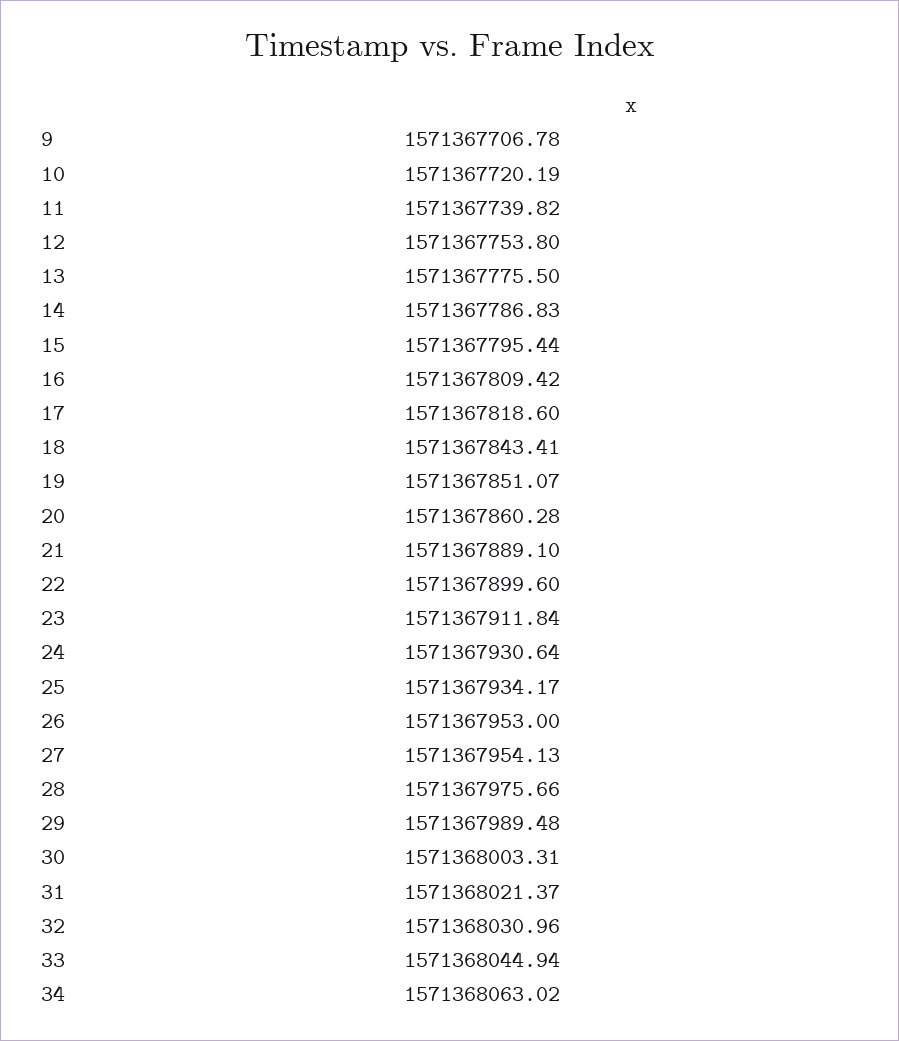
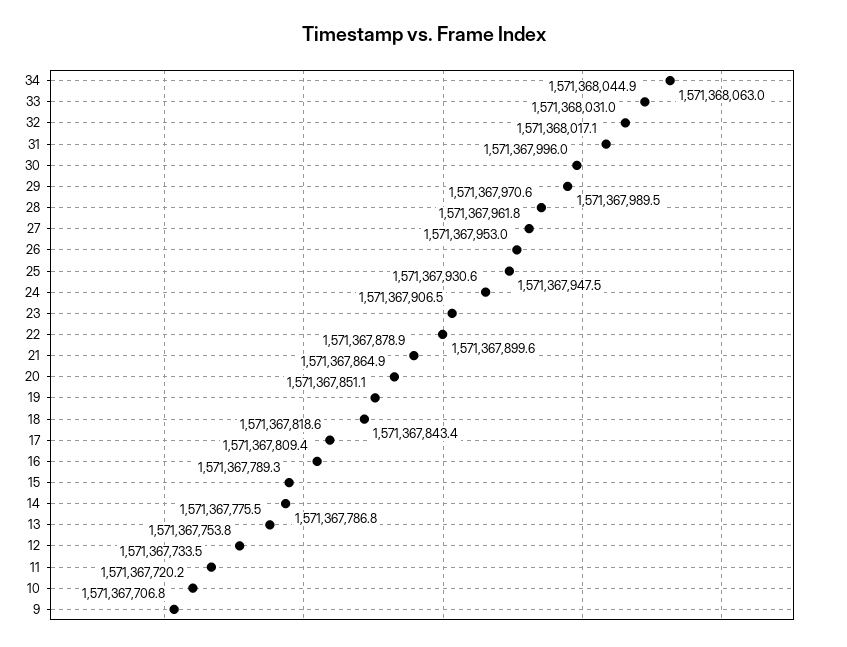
  {
    "9": 1571367706.78,
    "10": 1571367720.19,
-   "11": 1571367739.82,
+   "11": 1571367733.5,
    "12": 1571367753.8,
    "13": 1571367775.5,
    "14": 1571367786.83,
-   "15": 1571367795.44,
+   "15": 1571367789.3,
    "16": 1571367809.42,
    "17": 1571367818.6,
    "18": 1571367843.41,
    "19": 1571367851.07,
-   "20": 1571367860.28,
+   "20": 1571367864.9,
-   "21": 1571367889.1,
+   "21": 1571367878.9,
    "22": 1571367899.6,
-   "23": 1571367911.84,
+   "23": 1571367906.5,
    "24": 1571367930.64,
-   "25": 1571367934.17,
+   "25": 1571367947.5,
    "26": 1571367953,
-   "27": 1571367954.13,
+   "27": 1571367961.8,
-   "28": 1571367975.66,
+   "28": 1571367970.6,
    "29": 1571367989.48,
-   "30": 1571368003.31,
+   "30": 1571367996,
-   "31": 1571368021.37,
+   "31": 1571368017.1,
    "32": 1571368030.96,
    "33": 1571368044.94,
    "34": 1571368063.02
  }

